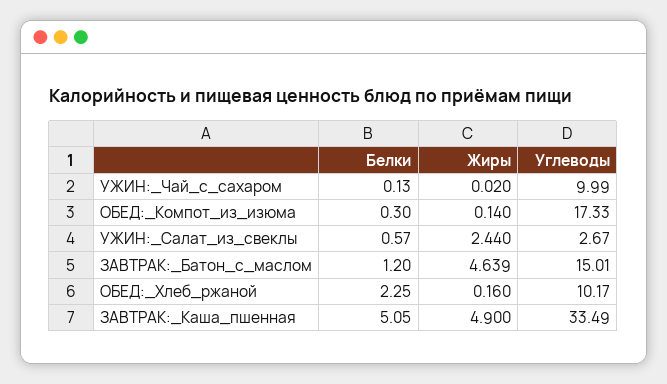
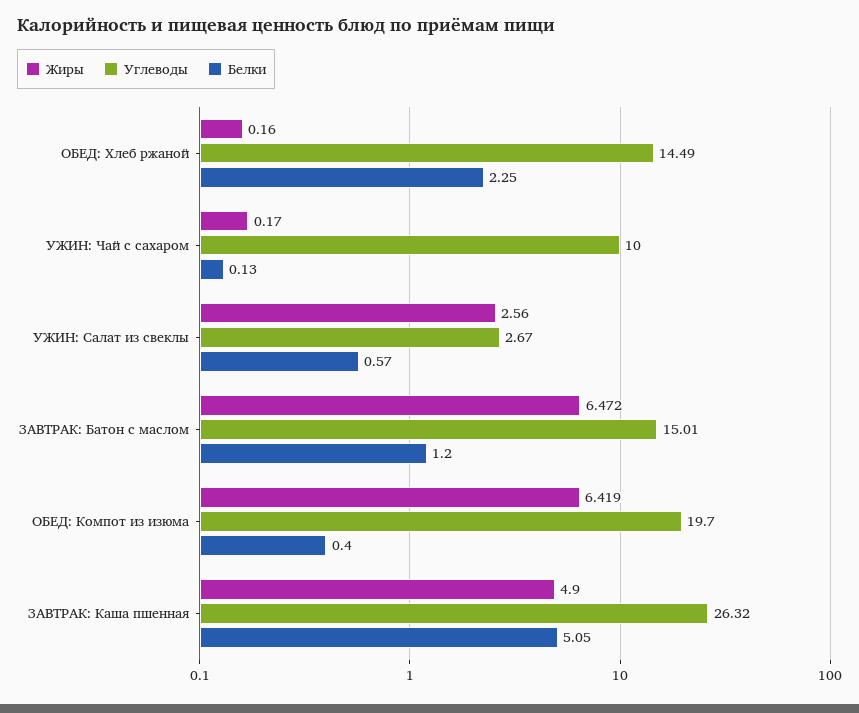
  {
    "Белки": {
      "УЖИН:_Чай_с_сахаром": 0.13,
-     "ОБЕД:_Компот_из_изюма": 0.3,
+     "ОБЕД:_Компот_из_изюма": 0.4,
      "УЖИН:_Салат_из_свеклы": 0.57,
      "ЗАВТРАК:_Батон_с_маслом": 1.2,
      "ОБЕД:_Хлеб_ржаной": 2.25,
      "ЗАВТРАК:_Каша_пшенная": 5.05
    },
    "Жиры": {
-     "УЖИН:_Чай_с_сахаром": 0.02,
+     "УЖИН:_Чай_с_сахаром": 0.17,
-     "ОБЕД:_Компот_из_изюма": 0.14,
+     "ОБЕД:_Компот_из_изюма": 6.419,
-     "УЖИН:_Салат_из_свеклы": 2.44,
+     "УЖИН:_Салат_из_свеклы": 2.56,
-     "ЗАВТРАК:_Батон_с_маслом": 4.639,
+     "ЗАВТРАК:_Батон_с_маслом": 6.472,
      "ОБЕД:_Хлеб_ржаной": 0.16,
      "ЗАВТРАК:_Каша_пшенная": 4.9
    },
    "Углеводы": {
-     "УЖИН:_Чай_с_сахаром": 9.99,
+     "УЖИН:_Чай_с_сахаром": 10,
-     "ОБЕД:_Компот_из_изюма": 17.33,
+     "ОБЕД:_Компот_из_изюма": 19.7,
      "УЖИН:_Салат_из_свеклы": 2.67,
      "ЗАВТРАК:_Батон_с_маслом": 15.01,
-     "ОБЕД:_Хлеб_ржаной": 10.17,
+     "ОБЕД:_Хлеб_ржаной": 14.49,
-     "ЗАВТРАК:_Каша_пшенная": 33.49
+     "ЗАВТРАК:_Каша_пшенная": 26.32
    }
  }

